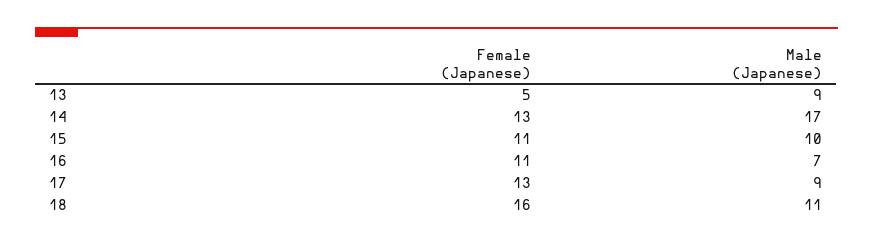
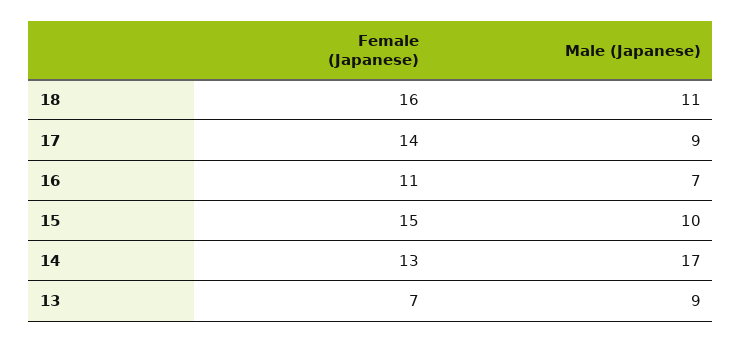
  {
    "Female (Japanese)": {
-     "13": 5,
+     "13": 7,
      "14": 13,
-     "15": 11,
+     "15": 15,
      "16": 11,
-     "17": 13,
+     "17": 14,
      "18": 16
    },
    "Male (Japanese)": {
      "13": 9,
      "14": 17,
      "15": 10,
      "16": 7,
      "17": 9,
      "18": 11
    }
  }

